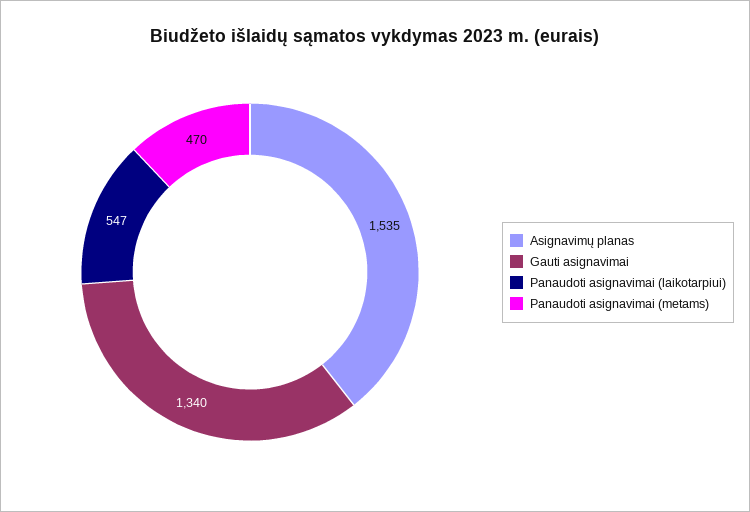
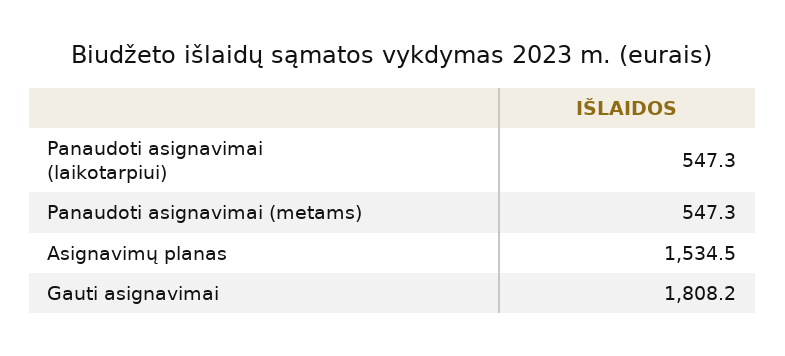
  {
    "Asignavimų planas": 1534.5,
-   "Gauti asignavimai": 1340,
+   "Gauti asignavimai": 1808.2,
    "Panaudoti asignavimai (laikotarpiui)": 547.3,
-   "Panaudoti asignavimai (metams)": 470
+   "Panaudoti asignavimai (metams)": 547.3
  }

